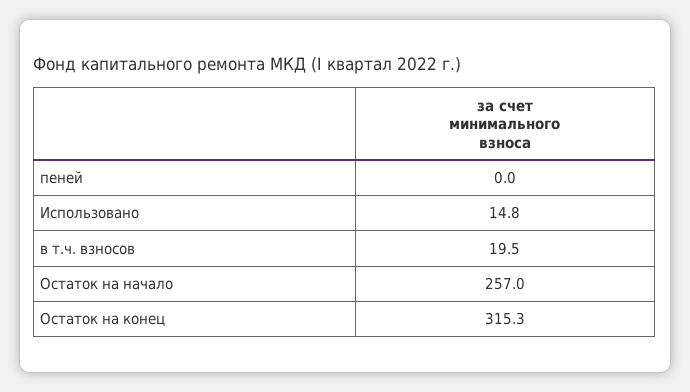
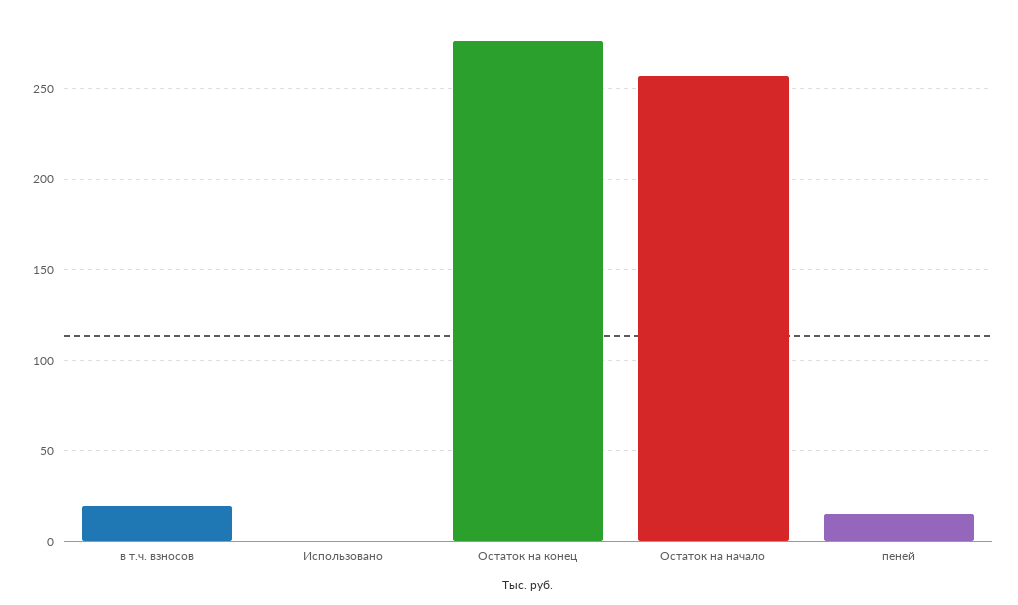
  {
-   "пеней": 0,
+   "пеней": 15,
-   "Использовано": 14.8,
+   "Использовано": 0,
    "в т.ч. взносов": 19.5,
    "Остаток на начало": 257,
-   "Остаток на конец": 315.3
+   "Остаток на конец": 275
  }

